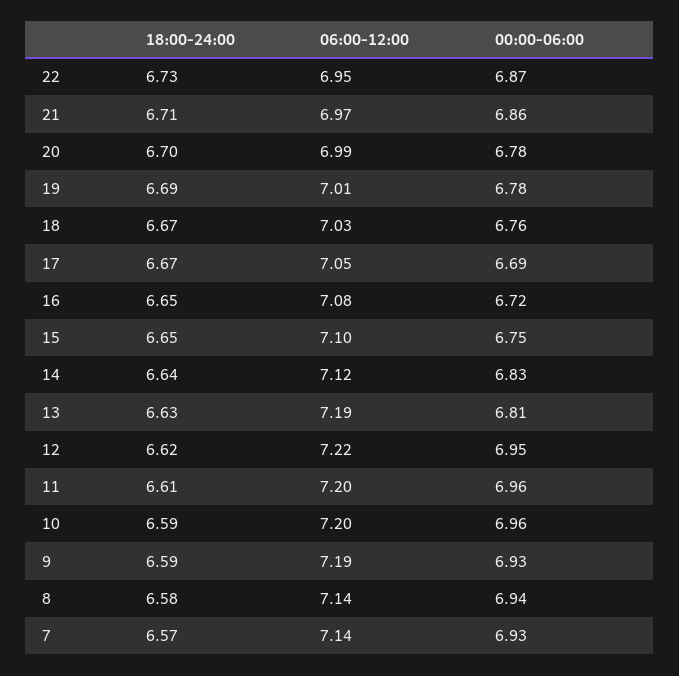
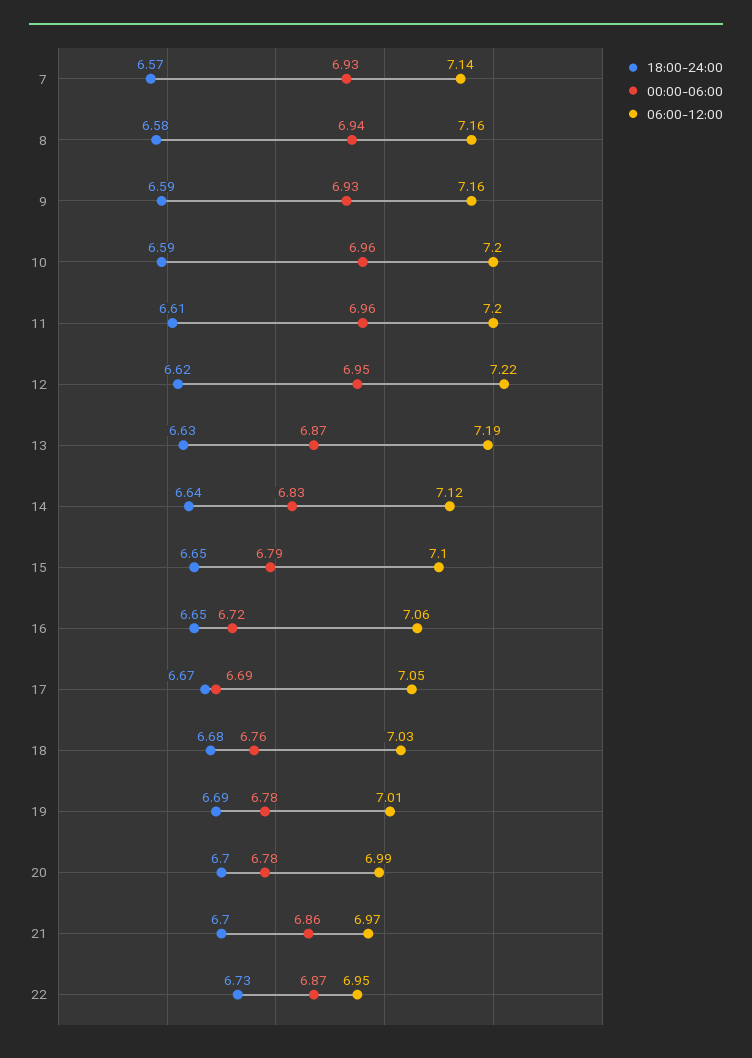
  {
    "18:00-24:00": {
      "22": 6.73,
-     "21": 6.71,
+     "21": 6.7,
      "20": 6.7,
      "19": 6.69,
-     "18": 6.67,
+     "18": 6.68,
      "17": 6.67,
      "16": 6.65,
      "15": 6.65,
      "14": 6.64,
      "13": 6.63,
      "12": 6.62,
      "11": 6.61,
      "10": 6.59,
      "9": 6.59,
      "8": 6.58,
      "7": 6.57
    },
    "06:00-12:00": {
      "22": 6.95,
      "21": 6.97,
      "20": 6.99,
      "19": 7.01,
      "18": 7.03,
      "17": 7.05,
-     "16": 7.08,
+     "16": 7.06,
      "15": 7.1,
      "14": 7.12,
      "13": 7.19,
      "12": 7.22,
      "11": 7.2,
      "10": 7.2,
-     "9": 7.19,
+     "9": 7.16,
-     "8": 7.14,
+     "8": 7.16,
      "7": 7.14
    },
    "00:00-06:00": {
      "22": 6.87,
      "21": 6.86,
      "20": 6.78,
      "19": 6.78,
      "18": 6.76,
      "17": 6.69,
      "16": 6.72,
-     "15": 6.75,
+     "15": 6.79,
      "14": 6.83,
-     "13": 6.81,
+     "13": 6.87,
      "12": 6.95,
      "11": 6.96,
      "10": 6.96,
      "9": 6.93,
      "8": 6.94,
      "7": 6.93
    }
  }

